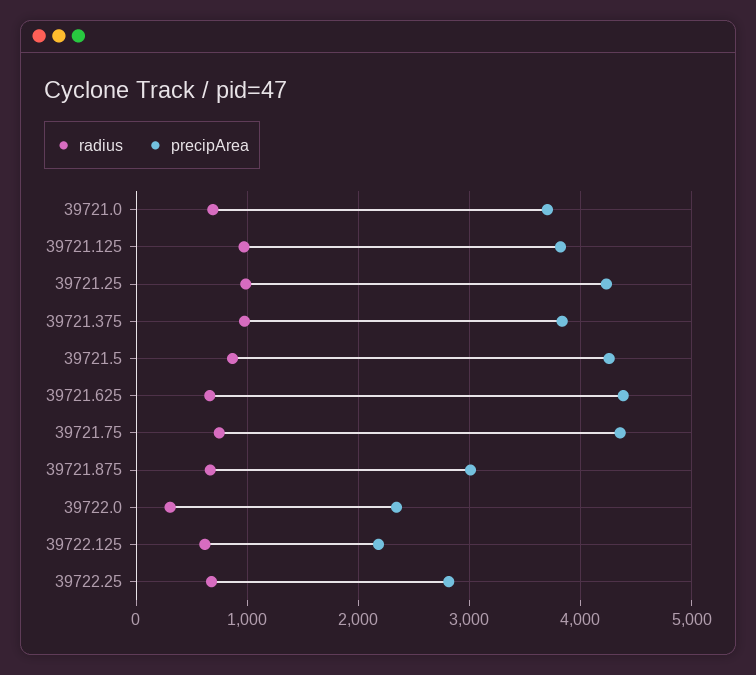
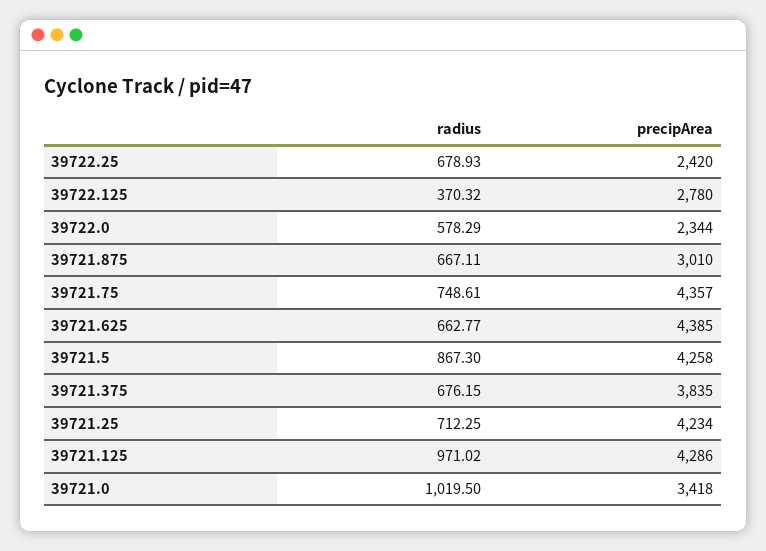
  {
    "radius": {
-     "39721.0": 700,
+     "39721.0": 1019.5,
      "39721.125": 971.02,
-     "39721.25": 1000,
+     "39721.25": 712.25,
-     "39721.375": 1000,
+     "39721.375": 676.15,
      "39721.5": 867.3,
      "39721.625": 662.77,
      "39721.75": 748.61,
      "39721.875": 667.11,
-     "39722.0": 300,
+     "39722.0": 578.29,
-     "39722.125": 600,
+     "39722.125": 370.32,
      "39722.25": 678.93
    },
    "precipArea": {
-     "39721.0": 3700,
+     "39721.0": 3418,
-     "39721.125": 3800,
+     "39721.125": 4286,
      "39721.25": 4234,
      "39721.375": 3835,
      "39721.5": 4258,
      "39721.625": 4385,
      "39721.75": 4357,
      "39721.875": 3010,
      "39722.0": 2344,
-     "39722.125": 2200,
+     "39722.125": 2780,
-     "39722.25": 2800
+     "39722.25": 2420
    }
  }

